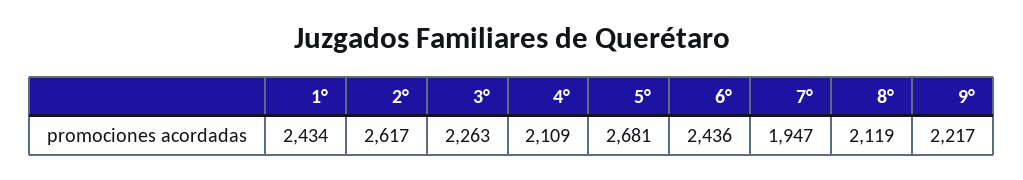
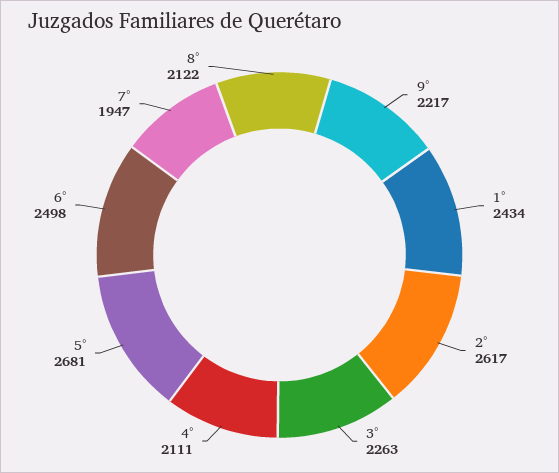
  {
    "1°": 2434,
    "2°": 2617,
    "3°": 2263,
-   "4°": 2109,
+   "4°": 2111,
    "5°": 2681,
-   "6°": 2436,
+   "6°": 2498,
    "7°": 1947,
-   "8°": 2119,
+   "8°": 2122,
    "9°": 2217
  }

